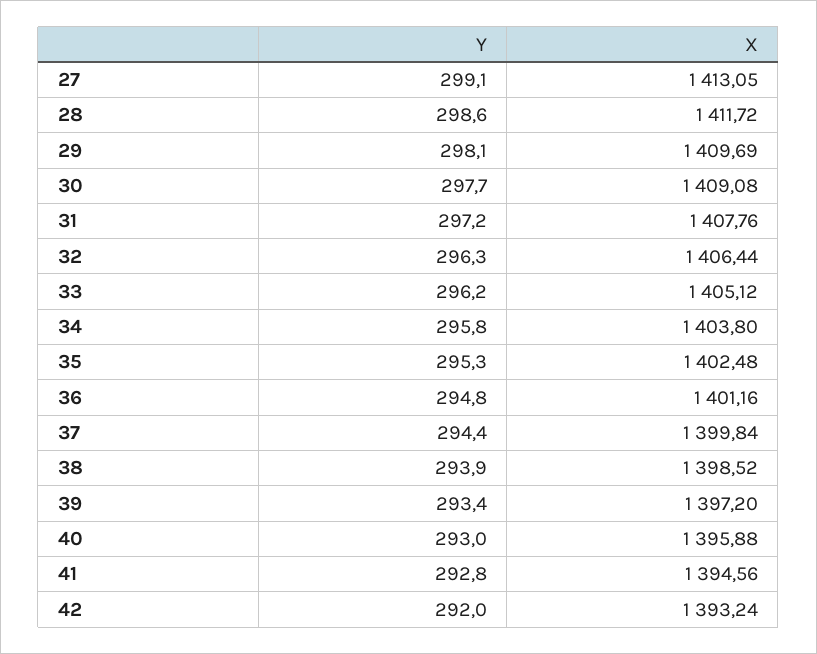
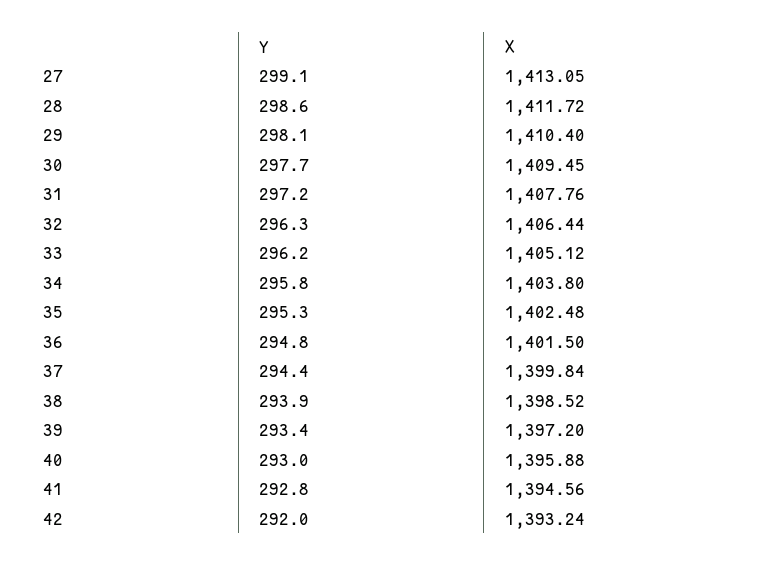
  {
    "Y": {
      "27": 299.1,
      "28": 298.6,
      "29": 298.1,
      "30": 297.7,
      "31": 297.2,
      "32": 296.3,
      "33": 296.2,
      "34": 295.8,
      "35": 295.3,
      "36": 294.8,
      "37": 294.4,
      "38": 293.9,
      "39": 293.4,
      "40": 293,
      "41": 292.8,
      "42": 292
    },
    "X": {
      "27": 1413.05,
      "28": 1411.72,
-     "29": 1409.69,
+     "29": 1410.4,
-     "30": 1409.08,
+     "30": 1409.45,
      "31": 1407.76,
      "32": 1406.44,
      "33": 1405.12,
      "34": 1403.8,
      "35": 1402.48,
-     "36": 1401.16,
+     "36": 1401.5,
      "37": 1399.84,
      "38": 1398.52,
      "39": 1397.2,
      "40": 1395.88,
      "41": 1394.56,
      "42": 1393.24
    }
  }

